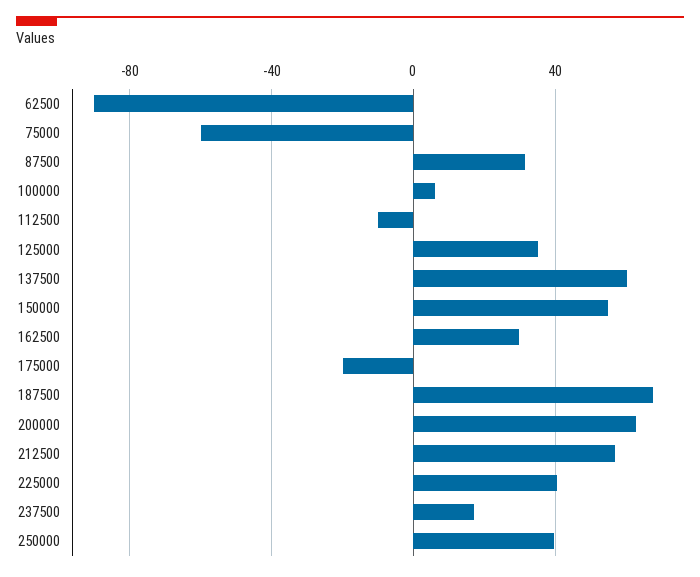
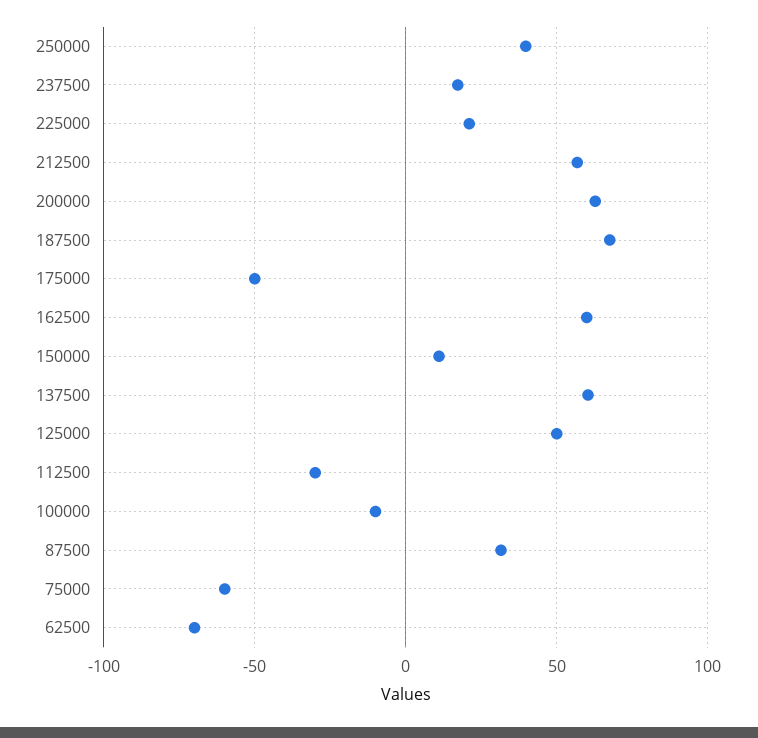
  {
-   "62500": -90,
+   "62500": -70,
    "75000": -60,
    "87500": 30,
-   "100000": 5,
+   "100000": -10,
-   "112500": -10,
+   "112500": -30,
-   "125000": 35,
+   "125000": 50,
    "137500": 60,
-   "150000": 55,
+   "150000": 10,
-   "162500": 30,
+   "162500": 60,
-   "175000": -20,
+   "175000": -50,
    "187500": 70,
    "200000": 65,
    "212500": 55,
-   "225000": 40,
+   "225000": 20,
    "237500": 15,
    "250000": 40
  }

